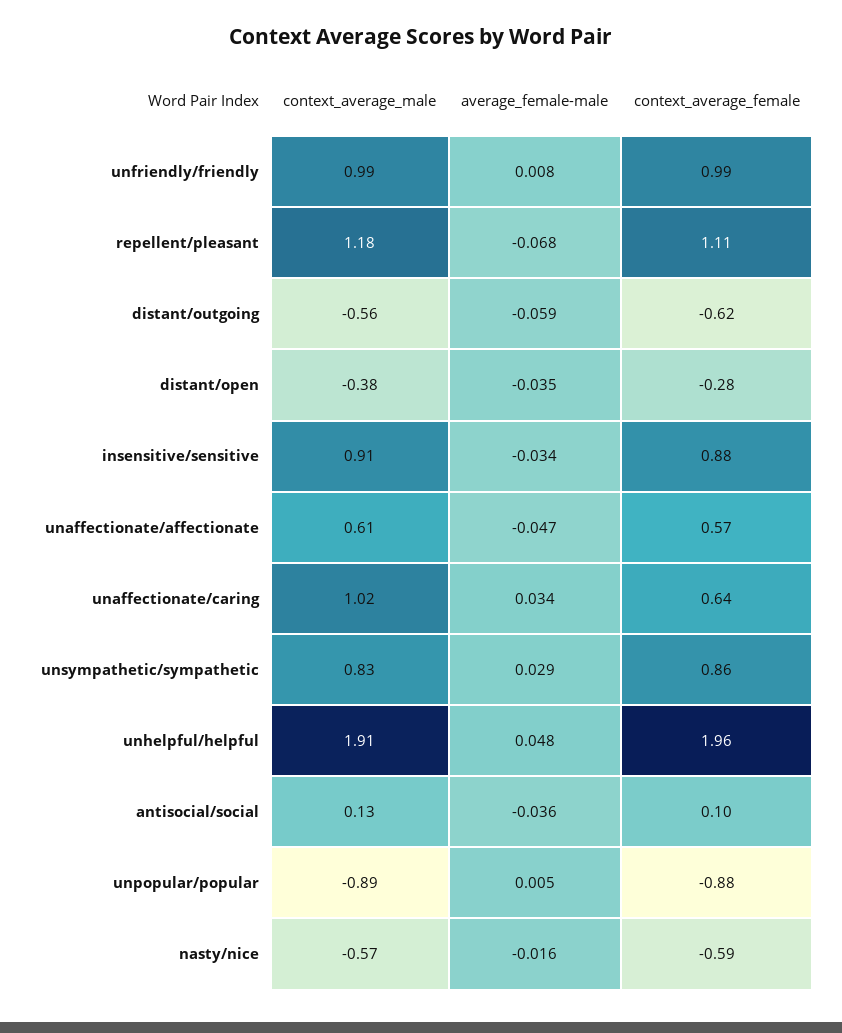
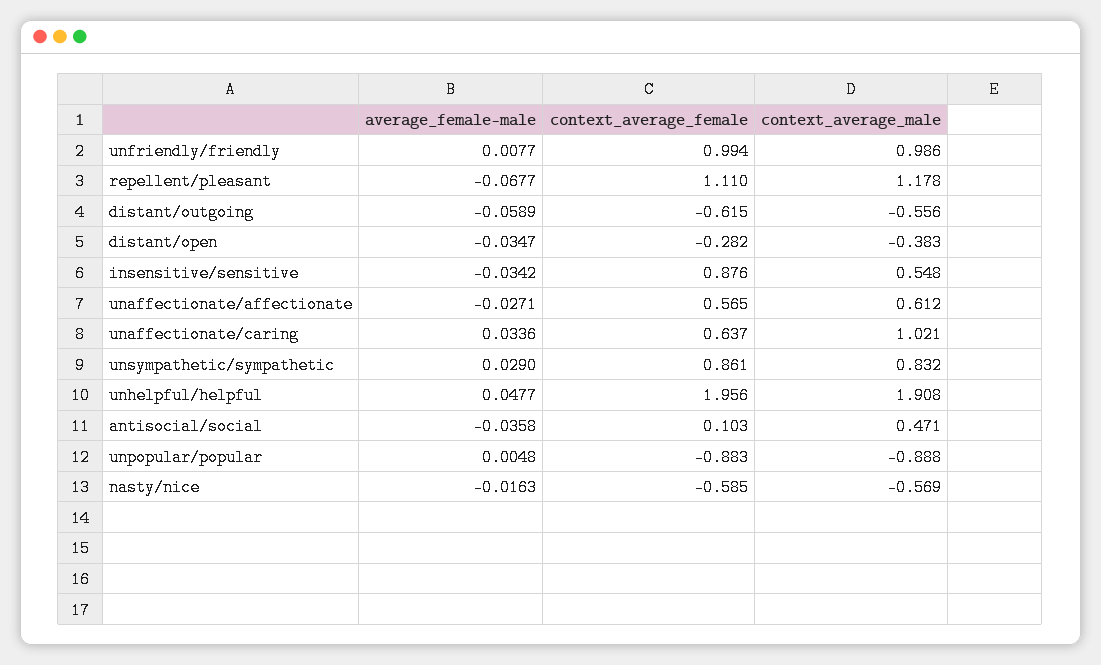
  {
    "context_average_male": {
      "unfriendly/friendly": 0.986,
      "repellent/pleasant": 1.178,
      "distant/outgoing": -0.556,
      "distant/open": -0.383,
-     "insensitive/sensitive": 0.91,
+     "insensitive/sensitive": 0.548,
      "unaffectionate/affectionate": 0.612,
      "unaffectionate/caring": 1.021,
      "unsympathetic/sympathetic": 0.832,
      "unhelpful/helpful": 1.908,
-     "antisocial/social": 0.13,
+     "antisocial/social": 0.471,
      "unpopular/popular": -0.888,
      "nasty/nice": -0.569
    },
    "average_female-male": {
      "unfriendly/friendly": 0.0077,
      "repellent/pleasant": -0.0677,
      "distant/outgoing": -0.0589,
      "distant/open": -0.0347,
      "insensitive/sensitive": -0.0342,
-     "unaffectionate/affectionate": -0.047,
+     "unaffectionate/affectionate": -0.0271,
      "unaffectionate/caring": 0.0336,
      "unsympathetic/sympathetic": 0.029,
      "unhelpful/helpful": 0.0477,
      "antisocial/social": -0.0358,
      "unpopular/popular": 0.0048,
      "nasty/nice": -0.0163
    },
    "context_average_female": {
      "unfriendly/friendly": 0.994,
      "repellent/pleasant": 1.11,
      "distant/outgoing": -0.615,
      "distant/open": -0.282,
      "insensitive/sensitive": 0.876,
      "unaffectionate/affectionate": 0.565,
      "unaffectionate/caring": 0.637,
      "unsympathetic/sympathetic": 0.861,
      "unhelpful/helpful": 1.956,
      "antisocial/social": 0.103,
      "unpopular/popular": -0.883,
      "nasty/nice": -0.585
    }
  }

